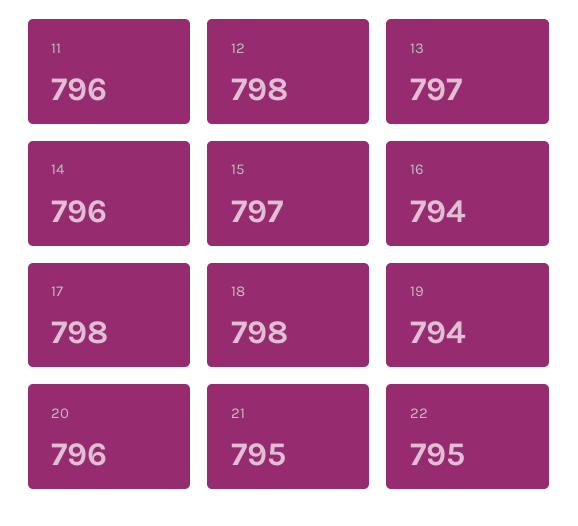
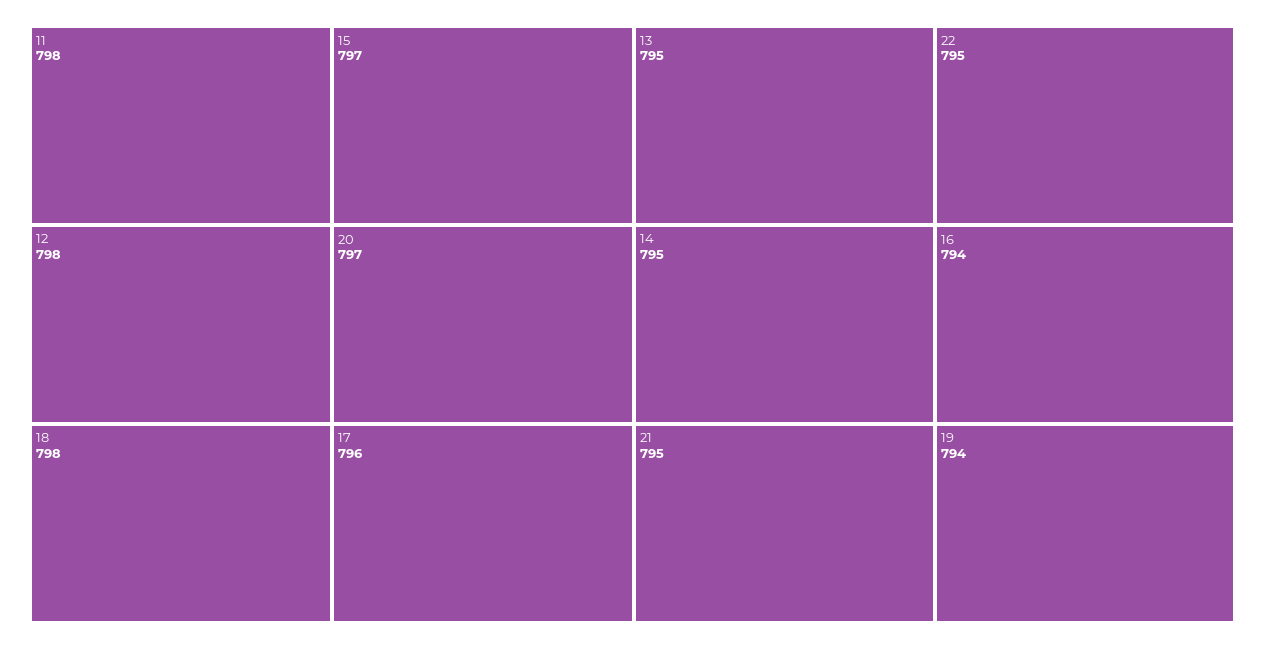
  {
-   "11": 796,
+   "11": 798,
    "12": 798,
-   "13": 797,
+   "13": 795,
-   "14": 796,
+   "14": 795,
    "15": 797,
    "16": 794,
-   "17": 798,
+   "17": 796,
    "18": 798,
    "19": 794,
-   "20": 796,
+   "20": 797,
    "21": 795,
    "22": 795
  }

